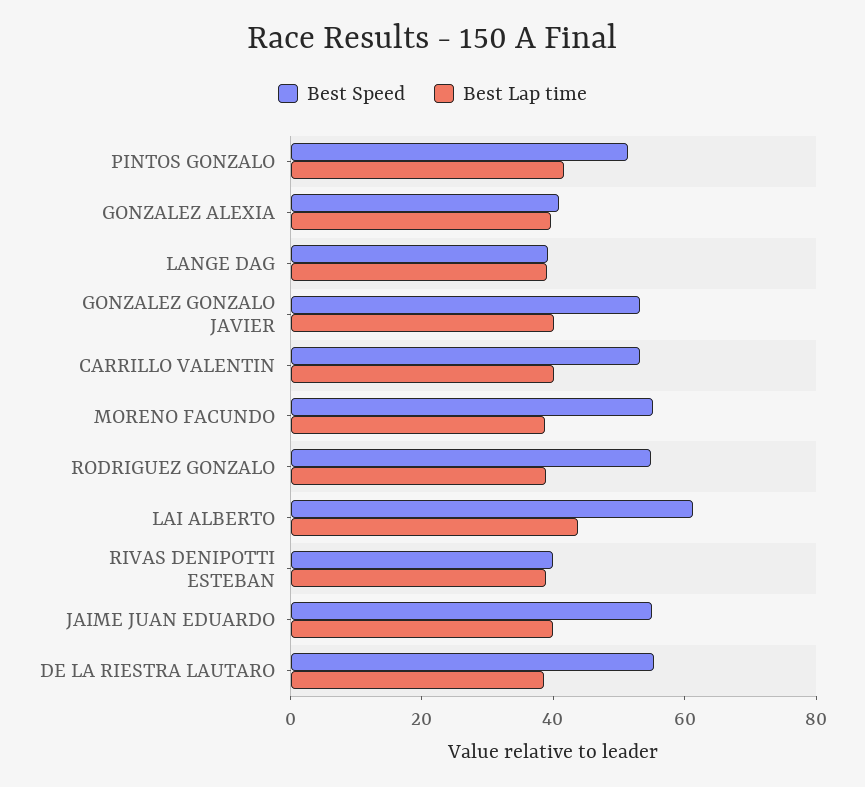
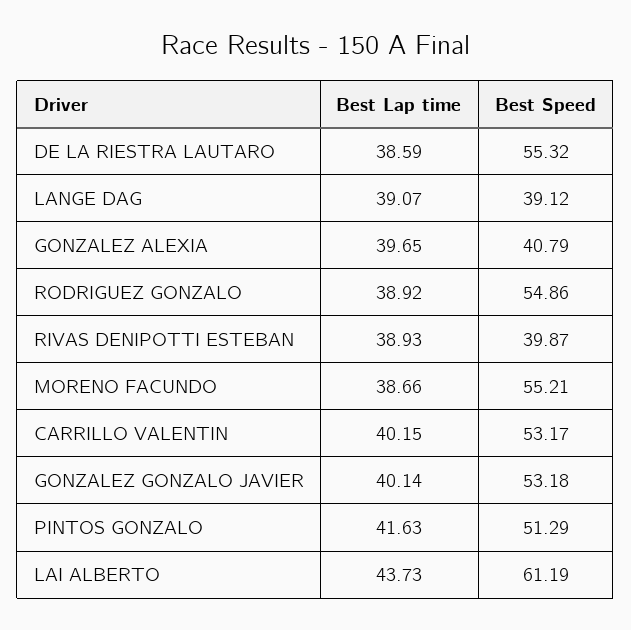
  {
    "Best Speed": {
      "PINTOS GONZALO": 51.29,
      "GONZALEZ ALEXIA": 40.79,
      "LANGE DAG": 39.12,
      "GONZALEZ GONZALO JAVIER": 53.18,
      "CARRILLO VALENTIN": 53.17,
      "MORENO FACUNDO": 55.21,
      "RODRIGUEZ GONZALO": 54.86,
      "LAI ALBERTO": 61.19,
      "RIVAS DENIPOTTI ESTEBAN": 39.87,
-     "JAIME JUAN EDUARDO": 55,
      "DE LA RIESTRA LAUTARO": 55.32
    },
    "Best Lap time": {
      "PINTOS GONZALO": 41.63,
      "GONZALEZ ALEXIA": 39.65,
      "LANGE DAG": 39.07,
      "GONZALEZ GONZALO JAVIER": 40.14,
      "CARRILLO VALENTIN": 40.15,
      "MORENO FACUNDO": 38.66,
      "RODRIGUEZ GONZALO": 38.92,
      "LAI ALBERTO": 43.73,
      "RIVAS DENIPOTTI ESTEBAN": 38.93,
-     "JAIME JUAN EDUARDO": 40,
      "DE LA RIESTRA LAUTARO": 38.59
    }
  }

